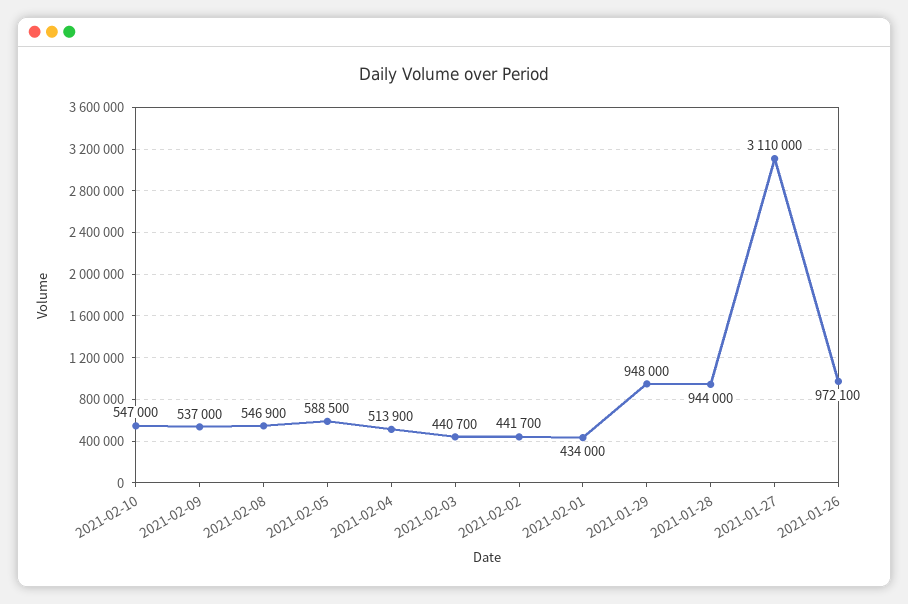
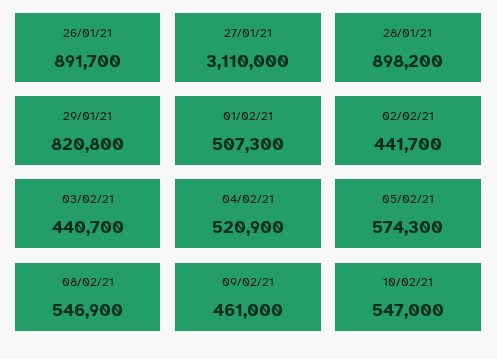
  {
    "2021-02-10": 547000,
-   "2021-02-09": 537000,
+   "2021-02-09": 461000,
    "2021-02-08": 546900,
-   "2021-02-05": 588500,
+   "2021-02-05": 574300,
-   "2021-02-04": 513900,
+   "2021-02-04": 520900,
    "2021-02-03": 440700,
    "2021-02-02": 441700,
-   "2021-02-01": 434000,
+   "2021-02-01": 507300,
-   "2021-01-29": 948000,
+   "2021-01-29": 820800,
-   "2021-01-28": 944000,
+   "2021-01-28": 898200,
    "2021-01-27": 3110000,
-   "2021-01-26": 972100
+   "2021-01-26": 891700
  }

